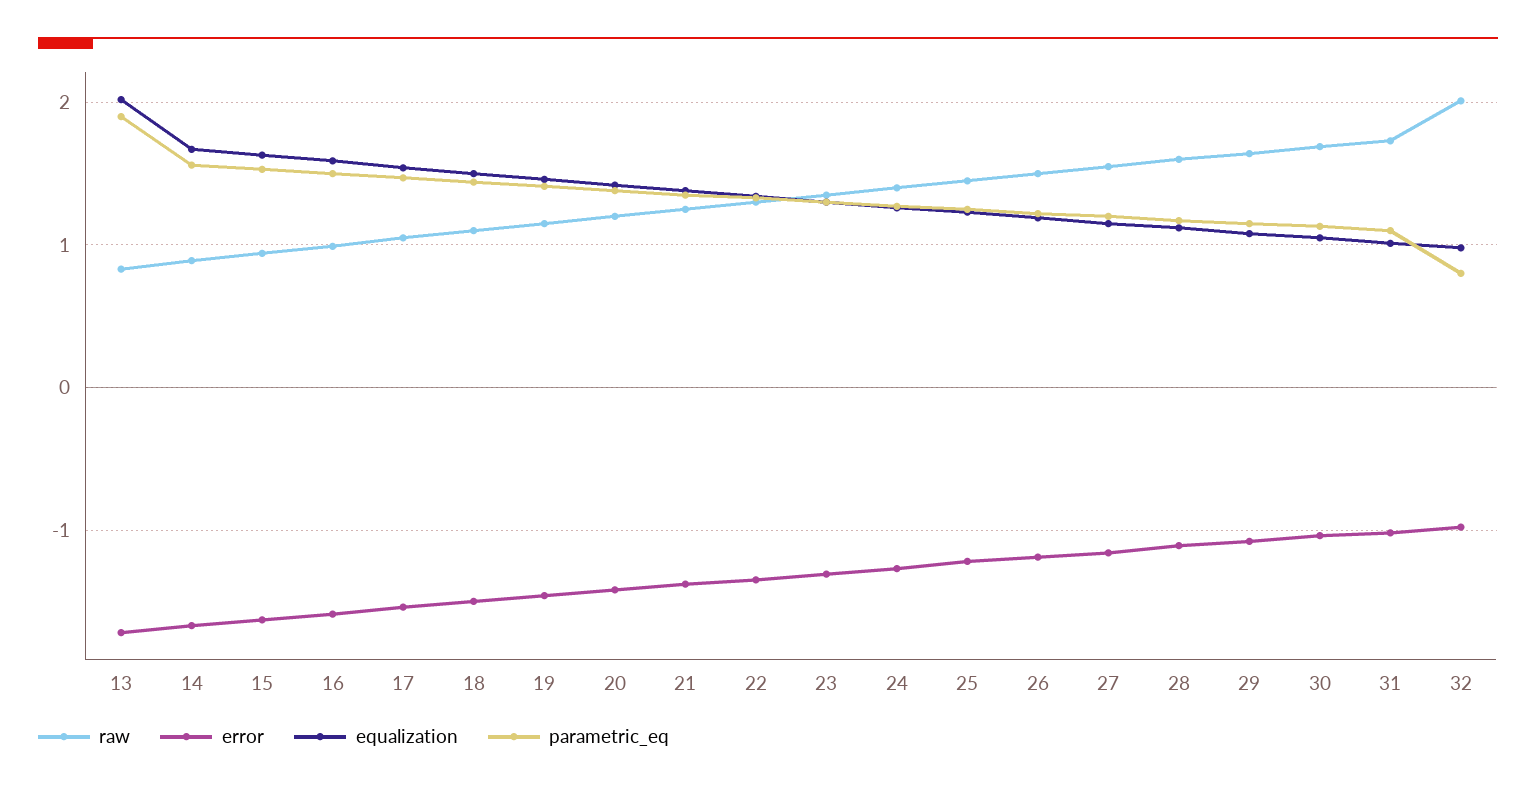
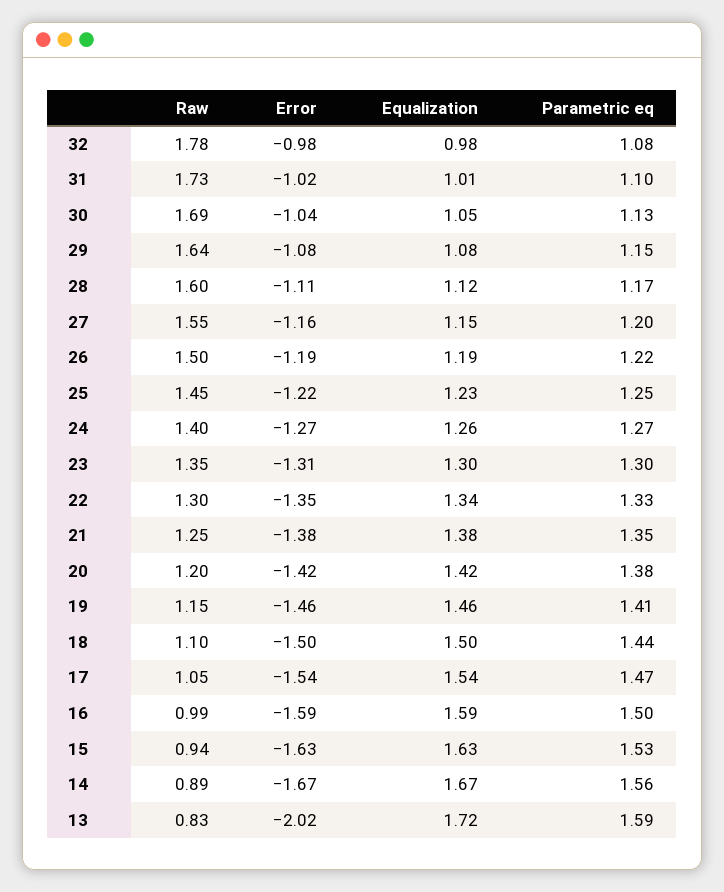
  {
    "raw": {
      "13": 0.83,
      "14": 0.89,
      "15": 0.94,
      "16": 0.99,
      "17": 1.05,
      "18": 1.1,
      "19": 1.15,
      "20": 1.2,
      "21": 1.25,
      "22": 1.3,
      "23": 1.35,
      "24": 1.4,
      "25": 1.45,
      "26": 1.5,
      "27": 1.55,
      "28": 1.6,
      "29": 1.64,
      "30": 1.69,
      "31": 1.73,
-     "32": 2
+     "32": 1.78
    },
    "error": {
-     "13": -1.7,
+     "13": -2.02,
      "14": -1.67,
      "15": -1.63,
      "16": -1.59,
      "17": -1.54,
      "18": -1.5,
      "19": -1.46,
      "20": -1.42,
      "21": -1.38,
      "22": -1.35,
      "23": -1.31,
      "24": -1.27,
      "25": -1.22,
      "26": -1.19,
      "27": -1.16,
      "28": -1.11,
      "29": -1.08,
      "30": -1.04,
      "31": -1.02,
      "32": -0.98
    },
    "equalization": {
-     "13": 2,
+     "13": 1.72,
      "14": 1.67,
      "15": 1.63,
      "16": 1.59,
      "17": 1.54,
      "18": 1.5,
      "19": 1.46,
      "20": 1.42,
      "21": 1.38,
      "22": 1.34,
      "23": 1.3,
      "24": 1.26,
      "25": 1.23,
      "26": 1.19,
      "27": 1.15,
      "28": 1.12,
      "29": 1.08,
      "30": 1.05,
      "31": 1.01,
      "32": 0.98
    },
    "parametric_eq": {
-     "13": 1.9,
+     "13": 1.59,
      "14": 1.56,
      "15": 1.53,
      "16": 1.5,
      "17": 1.47,
      "18": 1.44,
      "19": 1.41,
      "20": 1.38,
      "21": 1.35,
      "22": 1.33,
      "23": 1.3,
      "24": 1.27,
      "25": 1.25,
      "26": 1.22,
      "27": 1.2,
      "28": 1.17,
      "29": 1.15,
      "30": 1.13,
      "31": 1.1,
-     "32": 0.8
+     "32": 1.08
    }
  }

